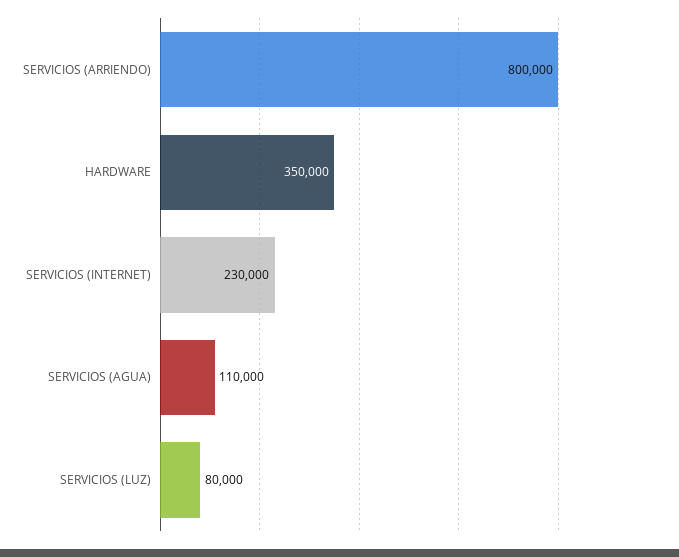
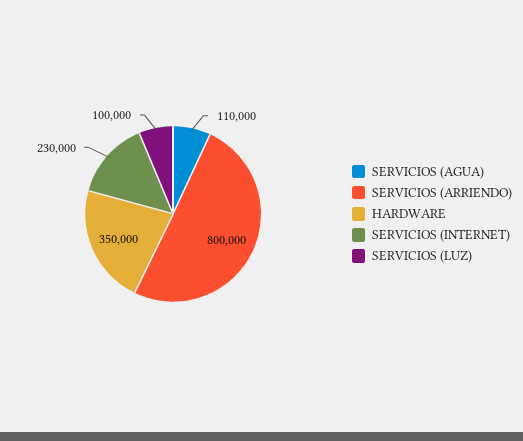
  {
    "SERVICIOS (ARRIENDO)": 800000,
    "HARDWARE": 350000,
    "SERVICIOS (INTERNET)": 230000,
    "SERVICIOS (AGUA)": 110000,
-   "SERVICIOS (LUZ)": 80000
+   "SERVICIOS (LUZ)": 100000
  }

